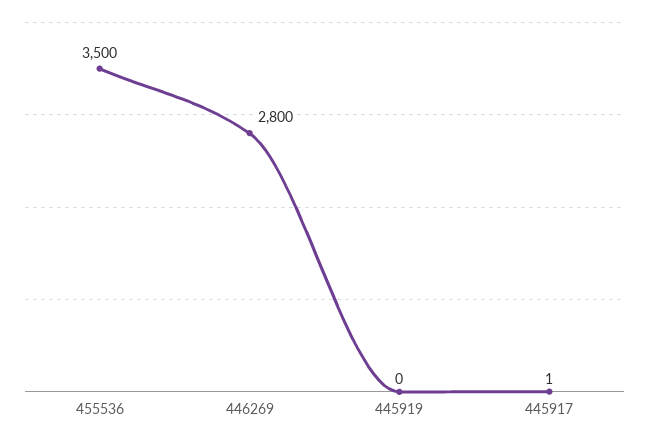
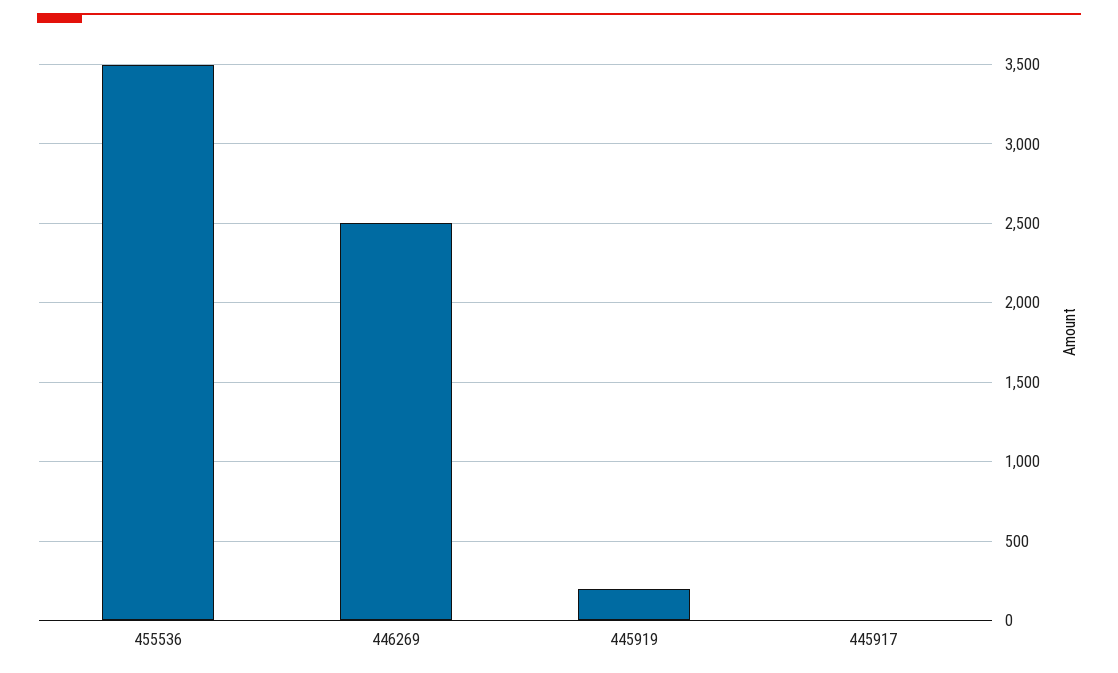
  {
    "455536": 3500,
-   "446269": 2800,
+   "446269": 2500,
-   "445919": 0,
+   "445919": 200,
    "445917": 1
  }

